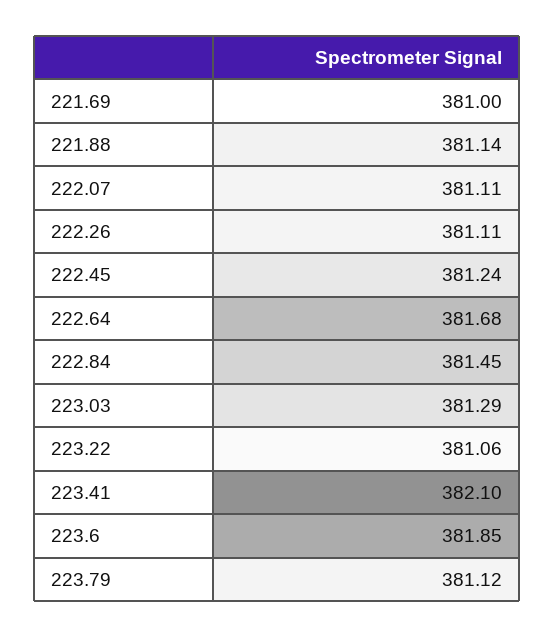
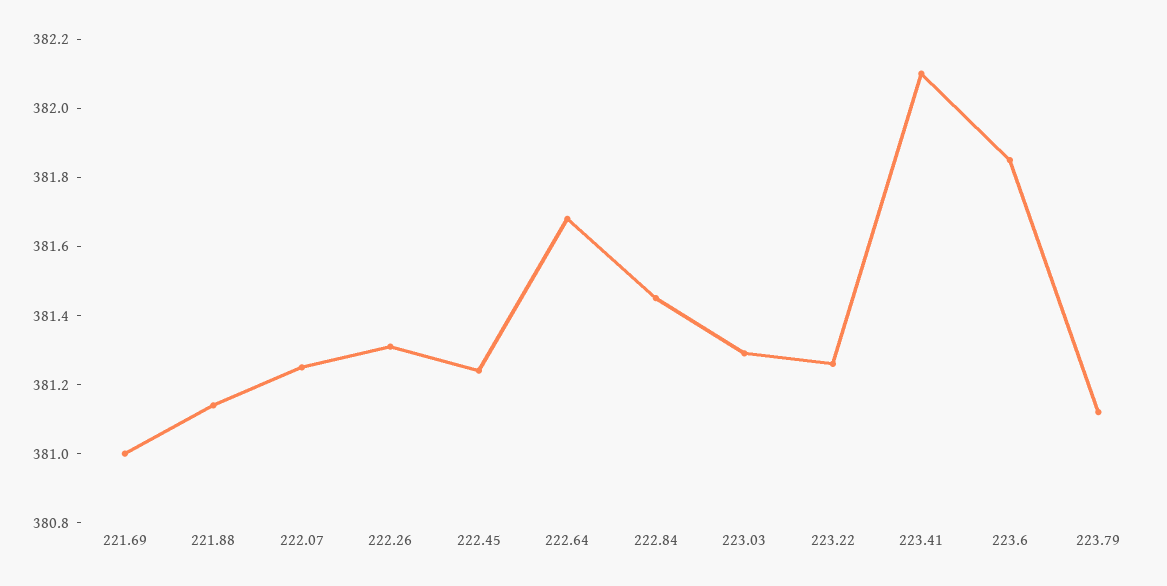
  {
    "221.69": 381,
    "221.88": 381.14,
-   "222.07": 381.11,
+   "222.07": 381.25,
-   "222.26": 381.11,
+   "222.26": 381.3,
    "222.45": 381.24,
    "222.64": 381.68,
    "222.84": 381.45,
    "223.03": 381.29,
-   "223.22": 381.06,
+   "223.22": 381.25,
    "223.41": 382.1,
    "223.6": 381.85,
    "223.79": 381.12
  }

